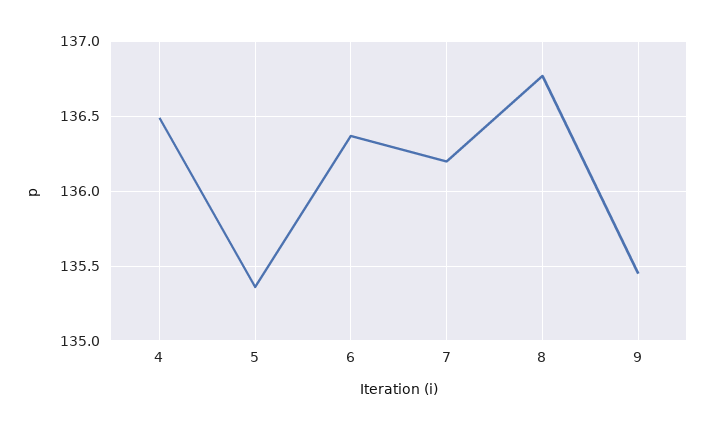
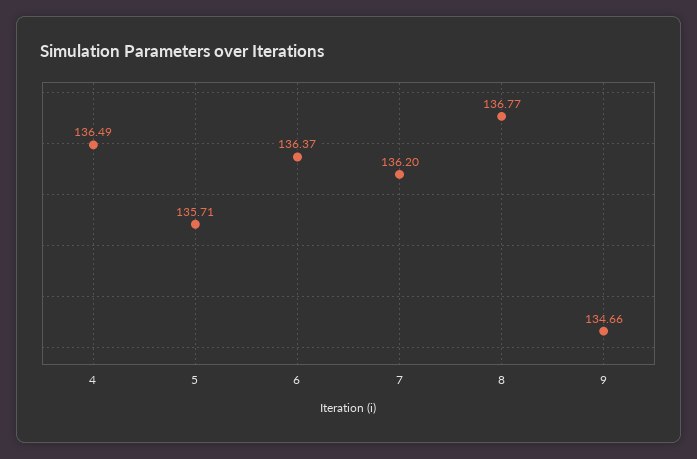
  {
    "4": 136.49,
-   "5": 135.35,
+   "5": 135.71,
    "6": 136.37,
    "7": 136.2,
    "8": 136.77,
-   "9": 135.45
+   "9": 134.66
  }

